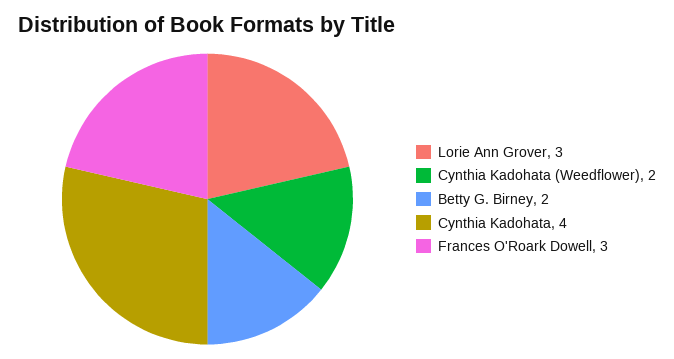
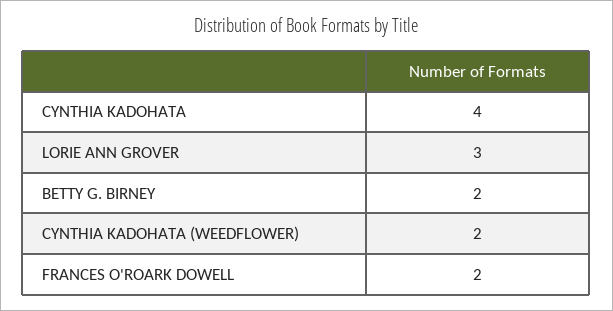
  {
    "Lorie Ann Grover": 3,
    "Cynthia Kadohata (Weedflower)": 2,
    "Betty G. Birney": 2,
    "Cynthia Kadohata": 4,
-   "Frances O'Roark Dowell": 3
+   "Frances O'Roark Dowell": 2
  }

